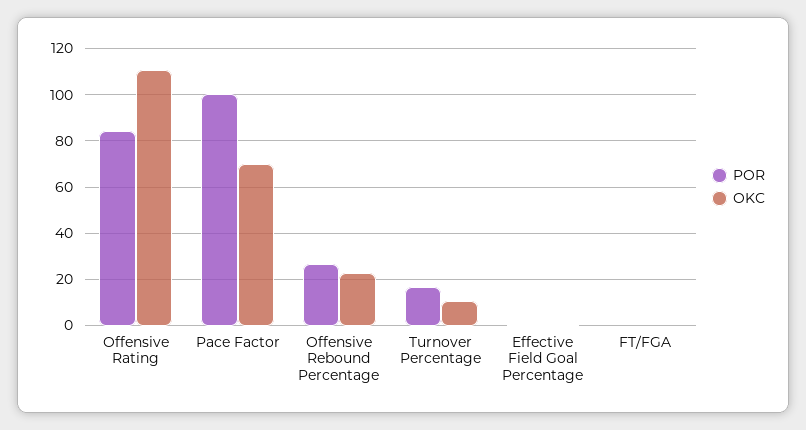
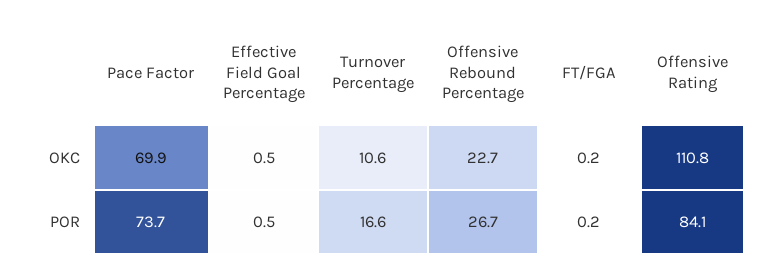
  {
    "POR": {
      "Offensive Rating": 84.1,
-     "Pace Factor": 100,
+     "Pace Factor": 73.7,
      "Offensive Rebound Percentage": 26.7,
      "Turnover Percentage": 16.6,
      "Effective Field Goal Percentage": 0.5,
      "FT/FGA": 0.2
    },
    "OKC": {
      "Offensive Rating": 110.8,
      "Pace Factor": 69.9,
      "Offensive Rebound Percentage": 22.7,
      "Turnover Percentage": 10.6,
      "Effective Field Goal Percentage": 0.5,
      "FT/FGA": 0.2
    }
  }

